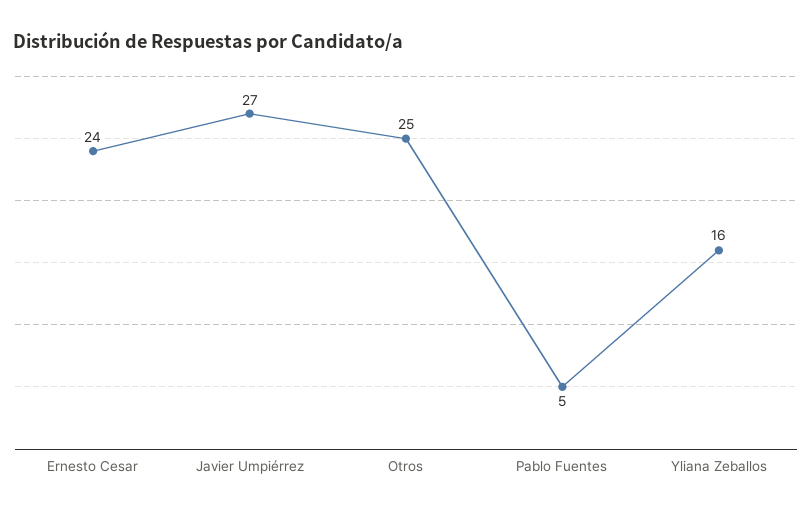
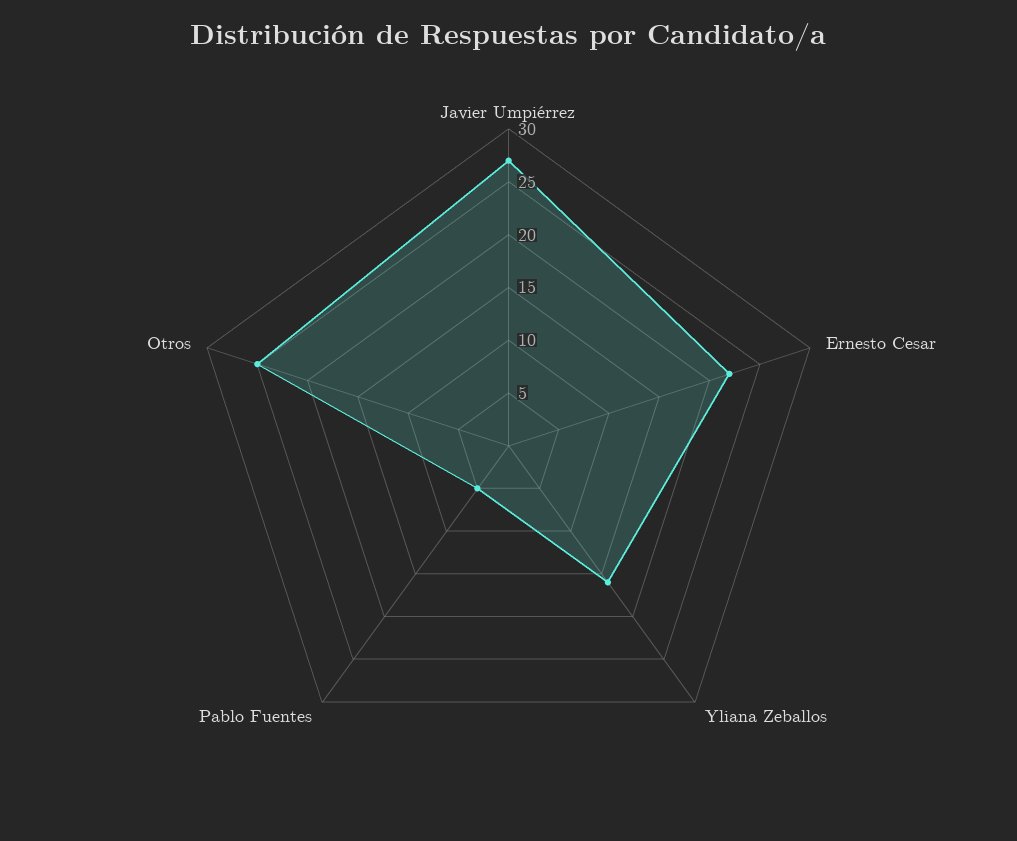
  {
-   "Ernesto Cesar": 24,
+   "Ernesto Cesar": 22,
    "Javier Umpiérrez": 27,
    "Otros": 25,
    "Pablo Fuentes": 5,
    "Yliana Zeballos": 16
  }

